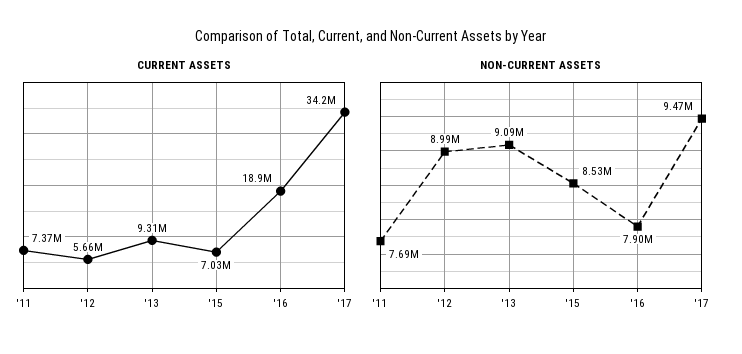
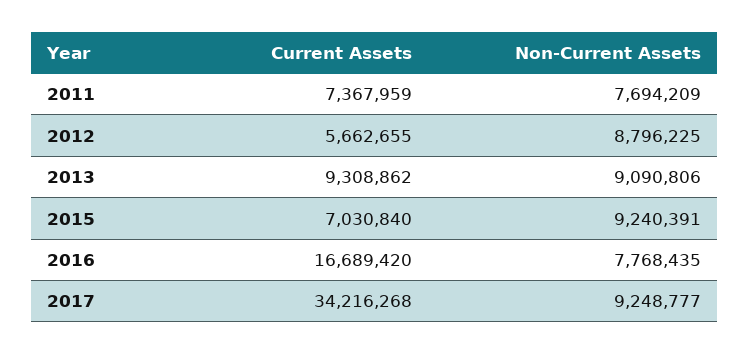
  {
    "CURRENT ASSETS": {
      "'11": 7367959,
      "'12": 5662655,
      "'13": 9308862,
      "'15": 7030840,
-     "'16": 18900000,
+     "'16": 16689420,
      "'17": 34216268
    },
    "NON-CURRENT ASSETS": {
      "'11": 7694209,
-     "'12": 8990000,
+     "'12": 8796225,
      "'13": 9090806,
-     "'15": 8530000,
+     "'15": 9240391,
-     "'16": 7900000,
+     "'16": 7768435,
-     "'17": 9470000
+     "'17": 9248777
    }
  }

